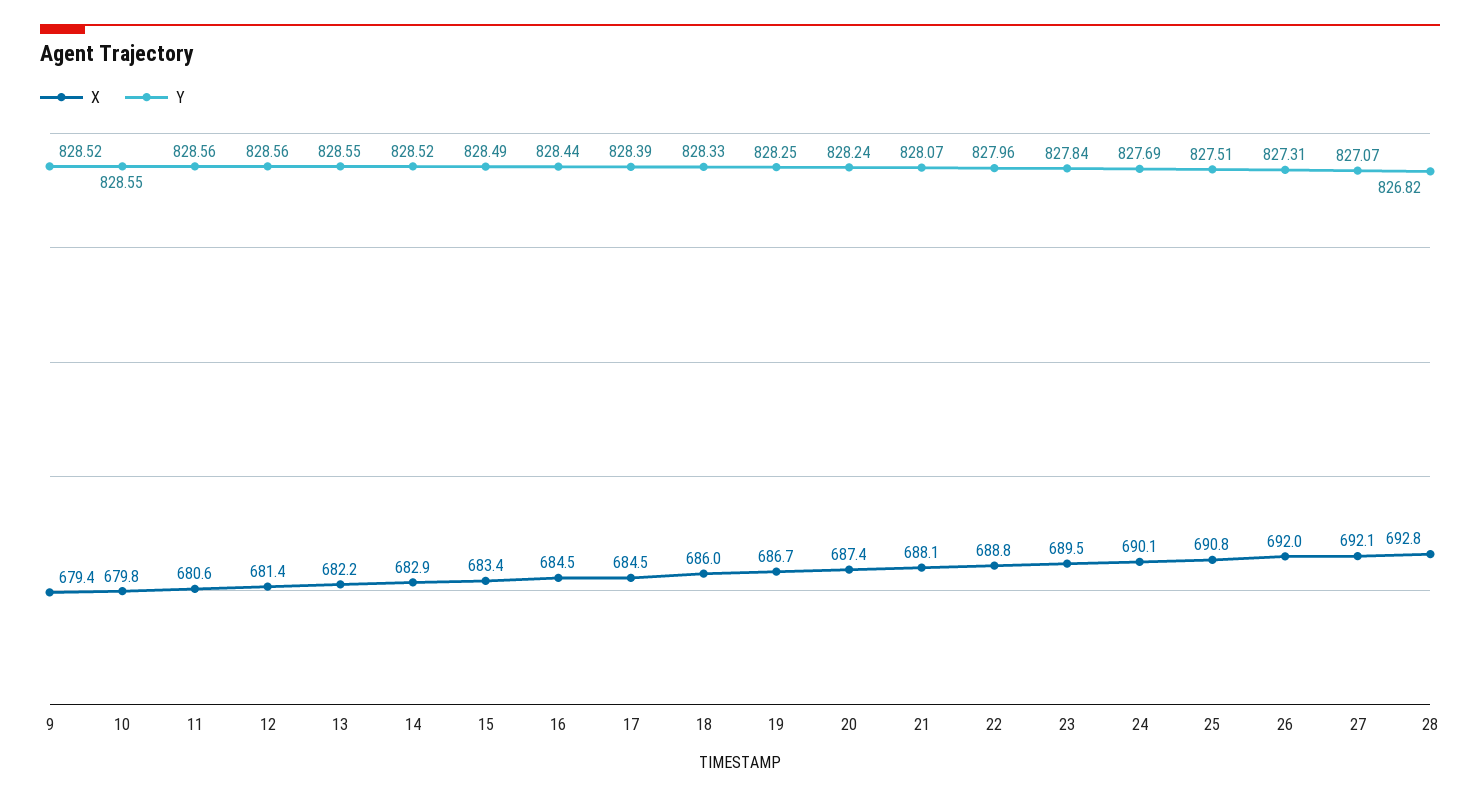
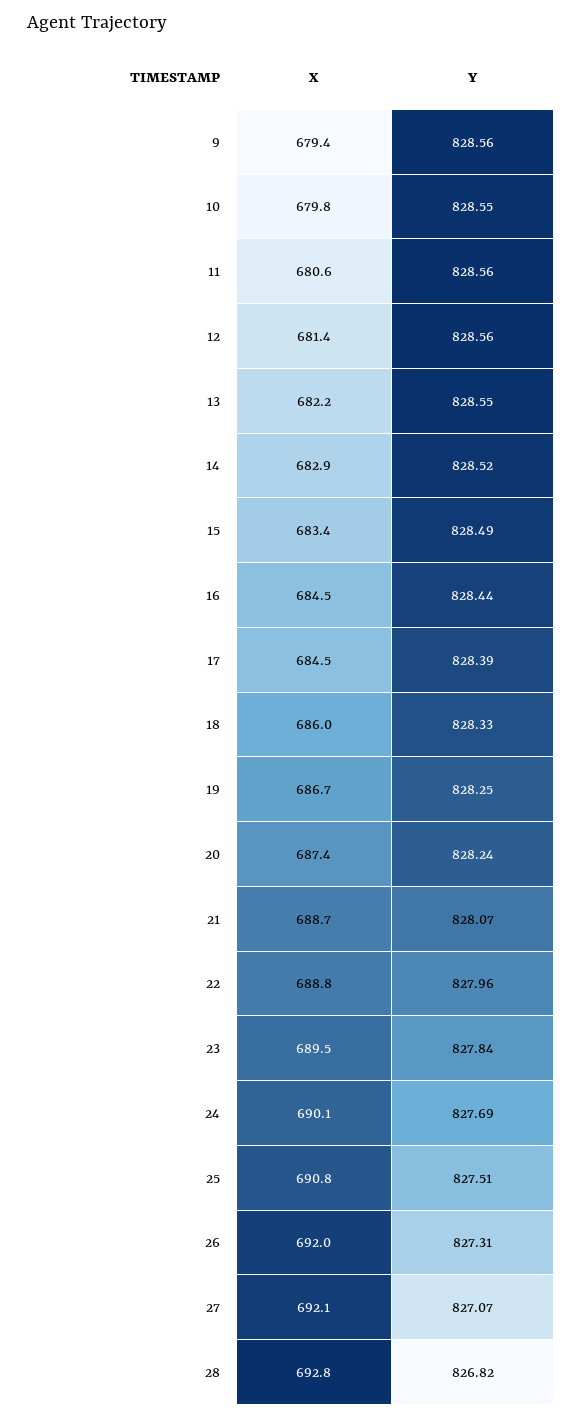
  {
    "X": {
      "9": 679.4,
      "10": 679.8,
      "11": 680.6,
      "12": 681.4,
      "13": 682.2,
      "14": 682.9,
      "15": 683.4,
      "16": 684.5,
      "17": 684.5,
      "18": 686,
      "19": 686.7,
      "20": 687.4,
-     "21": 688.1,
+     "21": 688.7,
      "22": 688.8,
      "23": 689.5,
      "24": 690.1,
      "25": 690.8,
      "26": 692,
      "27": 692.1,
      "28": 692.8
    },
    "Y": {
-     "9": 828.52,
+     "9": 828.56,
      "10": 828.55,
      "11": 828.56,
      "12": 828.56,
      "13": 828.55,
      "14": 828.52,
      "15": 828.49,
      "16": 828.44,
      "17": 828.39,
      "18": 828.33,
      "19": 828.25,
      "20": 828.24,
      "21": 828.07,
      "22": 827.96,
      "23": 827.84,
      "24": 827.69,
      "25": 827.51,
      "26": 827.31,
      "27": 827.07,
      "28": 826.82
    }
  }

